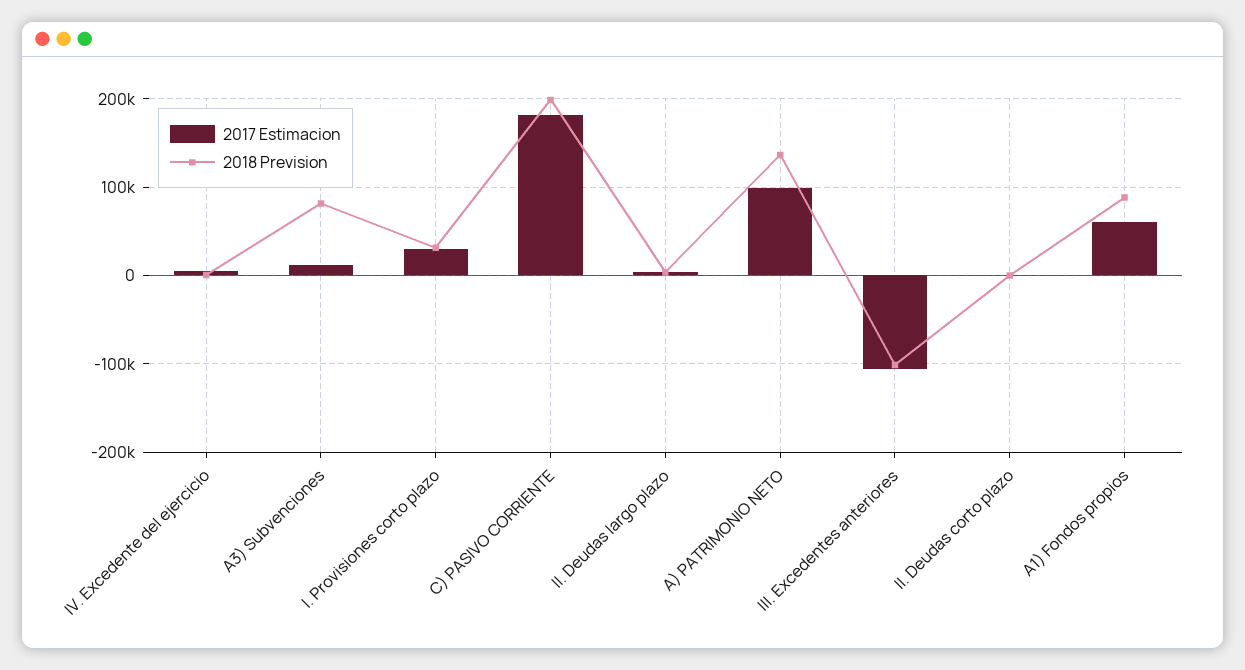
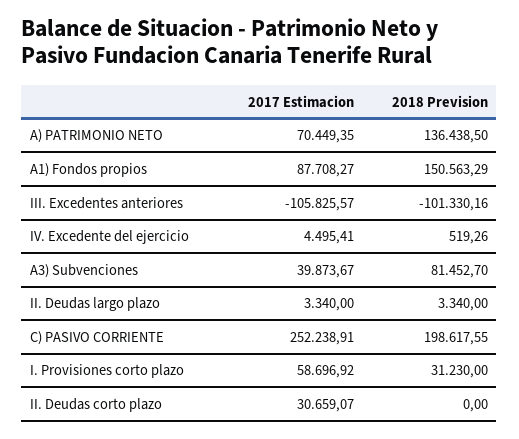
  {
    "2017 Estimacion": {
      "IV. Excedente del ejercicio": 4495.41,
-     "A3) Subvenciones": 10000,
+     "A3) Subvenciones": 39873.67,
-     "I. Provisiones corto plazo": 30000,
+     "I. Provisiones corto plazo": 58696.92,
-     "C) PASIVO CORRIENTE": 180000,
+     "C) PASIVO CORRIENTE": 252238.91,
      "II. Deudas largo plazo": 3340,
-     "A) PATRIMONIO NETO": 100000,
+     "A) PATRIMONIO NETO": 70449.35,
      "III. Excedentes anteriores": -105825.57,
-     "II. Deudas corto plazo": 0,
+     "II. Deudas corto plazo": 30659.07,
-     "A1) Fondos propios": 60000
+     "A1) Fondos propios": 87708.27
    },
    "2018 Prevision": {
      "IV. Excedente del ejercicio": 519.26,
      "A3) Subvenciones": 81452.7,
      "I. Provisiones corto plazo": 31230,
      "C) PASIVO CORRIENTE": 198617.55,
      "II. Deudas largo plazo": 3340,
      "A) PATRIMONIO NETO": 136438.5,
      "III. Excedentes anteriores": -101330.16,
      "II. Deudas corto plazo": 0,
-     "A1) Fondos propios": 90000
+     "A1) Fondos propios": 150563.29
    }
  }

